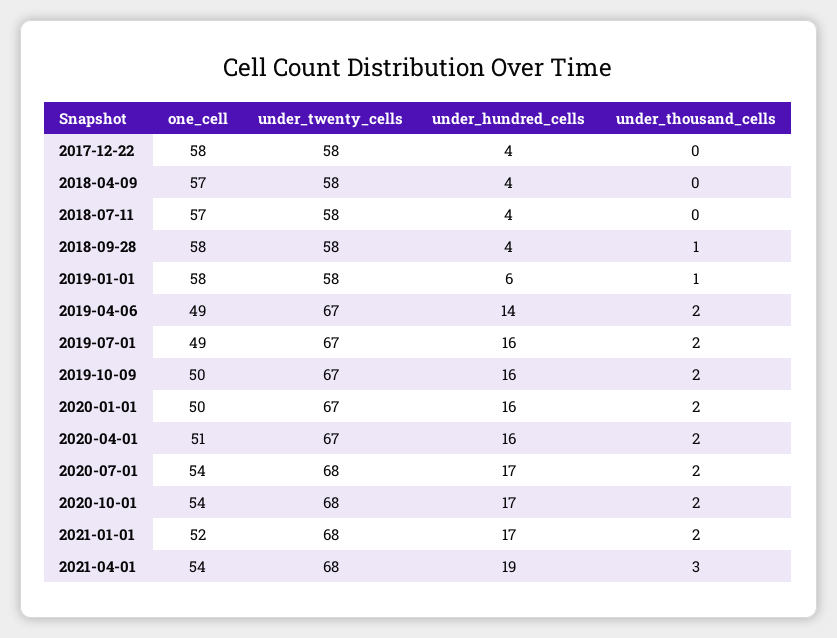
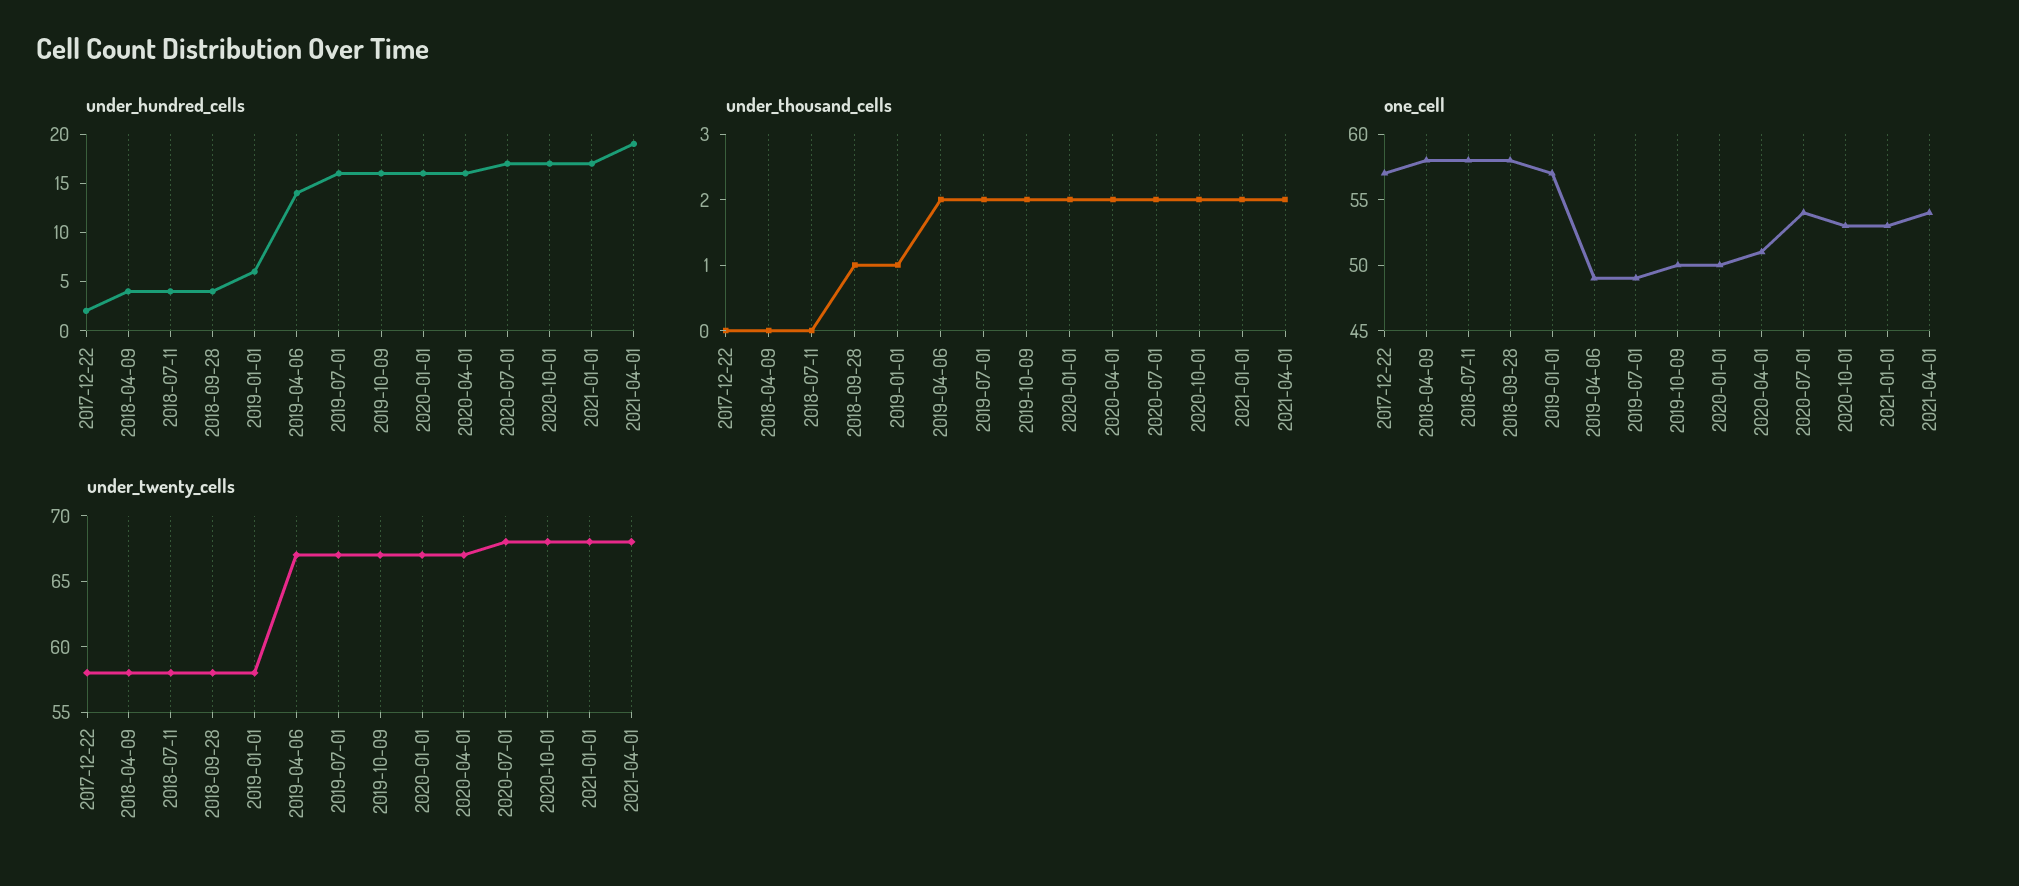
  {
    "one_cell": {
-     "2017-12-22": 58,
+     "2017-12-22": 57,
-     "2018-04-09": 57,
+     "2018-04-09": 58,
-     "2018-07-11": 57,
+     "2018-07-11": 58,
      "2018-09-28": 58,
-     "2019-01-01": 58,
+     "2019-01-01": 57,
      "2019-04-06": 49,
      "2019-07-01": 49,
      "2019-10-09": 50,
      "2020-01-01": 50,
      "2020-04-01": 51,
      "2020-07-01": 54,
-     "2020-10-01": 54,
+     "2020-10-01": 53,
-     "2021-01-01": 52,
+     "2021-01-01": 53,
      "2021-04-01": 54
    },
    "under_twenty_cells": {
      "2017-12-22": 58,
      "2018-04-09": 58,
      "2018-07-11": 58,
      "2018-09-28": 58,
      "2019-01-01": 58,
      "2019-04-06": 67,
      "2019-07-01": 67,
      "2019-10-09": 67,
      "2020-01-01": 67,
      "2020-04-01": 67,
      "2020-07-01": 68,
      "2020-10-01": 68,
      "2021-01-01": 68,
      "2021-04-01": 68
    },
    "under_hundred_cells": {
-     "2017-12-22": 4,
+     "2017-12-22": 2,
      "2018-04-09": 4,
      "2018-07-11": 4,
      "2018-09-28": 4,
      "2019-01-01": 6,
      "2019-04-06": 14,
      "2019-07-01": 16,
      "2019-10-09": 16,
      "2020-01-01": 16,
      "2020-04-01": 16,
      "2020-07-01": 17,
      "2020-10-01": 17,
      "2021-01-01": 17,
      "2021-04-01": 19
    },
    "under_thousand_cells": {
      "2017-12-22": 0,
      "2018-04-09": 0,
      "2018-07-11": 0,
      "2018-09-28": 1,
      "2019-01-01": 1,
      "2019-04-06": 2,
      "2019-07-01": 2,
      "2019-10-09": 2,
      "2020-01-01": 2,
      "2020-04-01": 2,
      "2020-07-01": 2,
      "2020-10-01": 2,
      "2021-01-01": 2,
-     "2021-04-01": 3
+     "2021-04-01": 2
    }
  }

